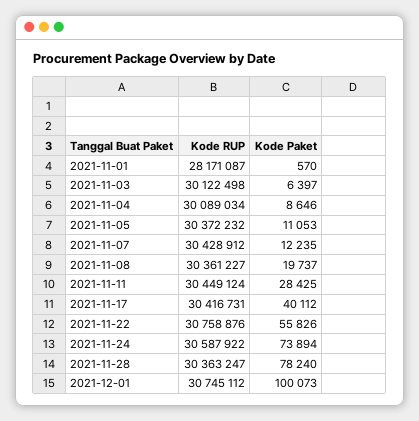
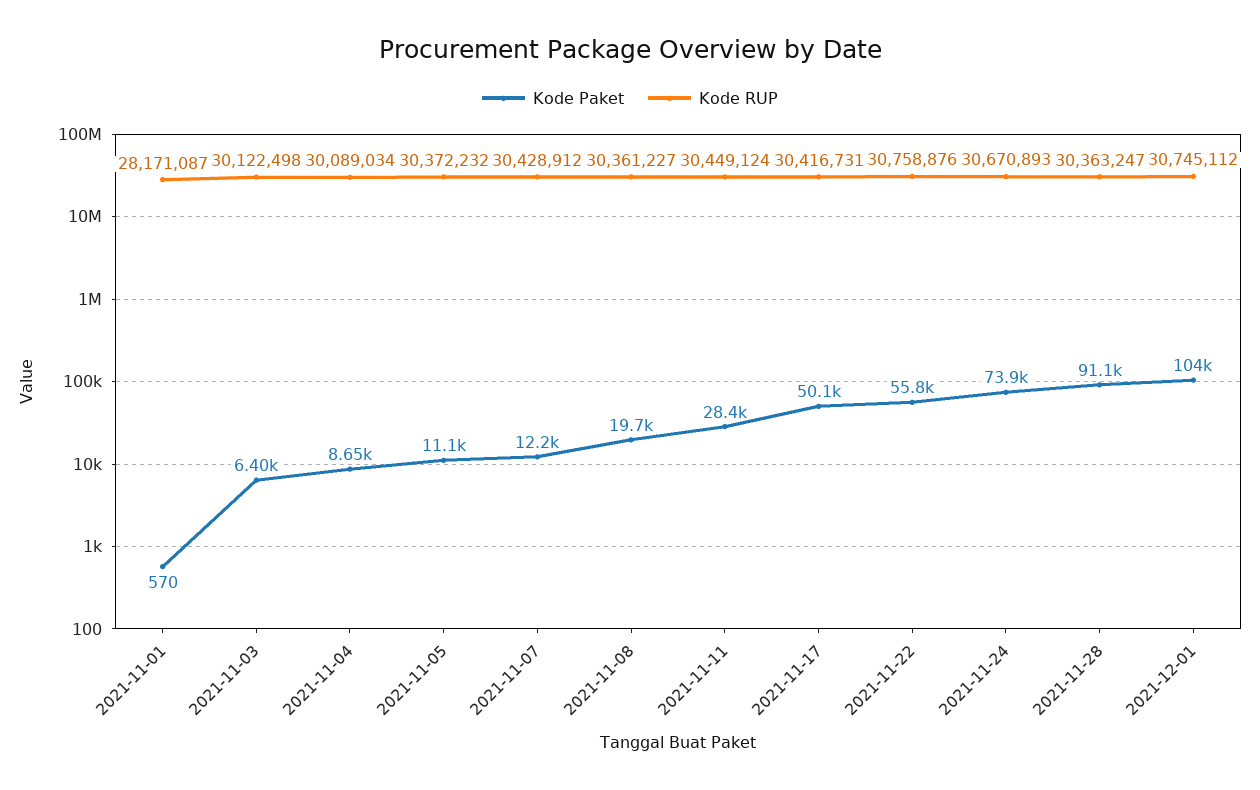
  {
    "Kode RUP": {
      "2021-11-01": 28171087,
      "2021-11-03": 30122498,
      "2021-11-04": 30089034,
      "2021-11-05": 30372232,
      "2021-11-07": 30428912,
      "2021-11-08": 30361227,
      "2021-11-11": 30449124,
      "2021-11-17": 30416731,
      "2021-11-22": 30758876,
-     "2021-11-24": 30587922,
+     "2021-11-24": 30670893,
      "2021-11-28": 30363247,
      "2021-12-01": 30745112
    },
    "Kode Paket": {
      "2021-11-01": 570,
      "2021-11-03": 6397,
      "2021-11-04": 8646,
      "2021-11-05": 11053,
      "2021-11-07": 12235,
      "2021-11-08": 19737,
      "2021-11-11": 28425,
-     "2021-11-17": 40112,
+     "2021-11-17": 50100,
      "2021-11-22": 55826,
      "2021-11-24": 73894,
-     "2021-11-28": 78240,
+     "2021-11-28": 91100,
-     "2021-12-01": 100073
+     "2021-12-01": 104000
    }
  }

